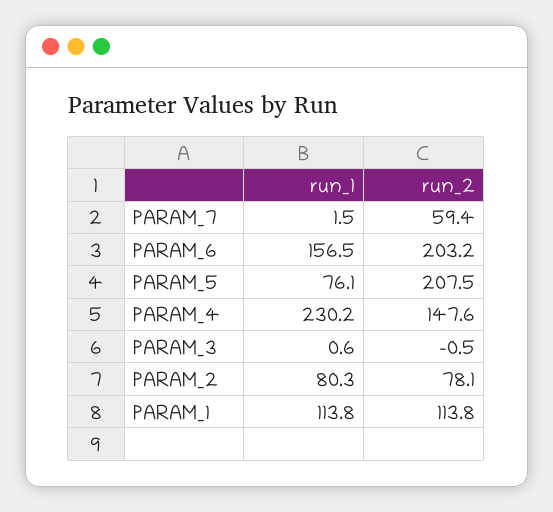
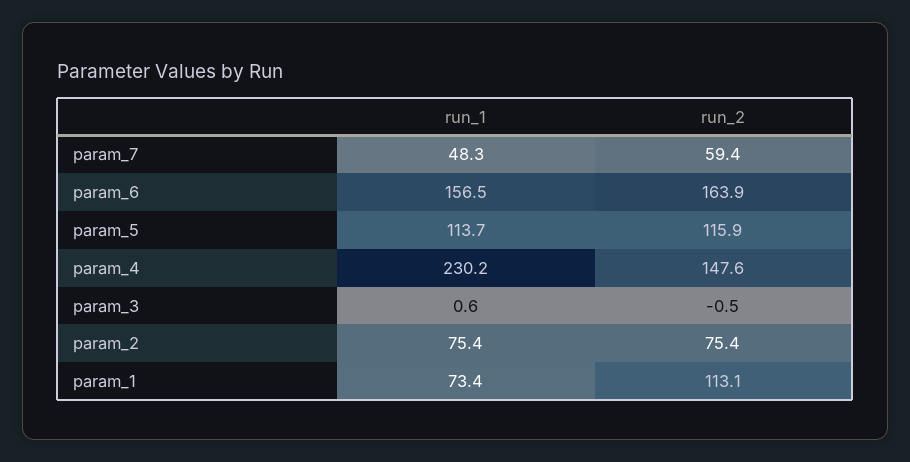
  {
    "run_1": {
-     "PARAM_7": 1.5,
+     "PARAM_7": 48.3,
      "PARAM_6": 156.5,
-     "PARAM_5": 76.1,
+     "PARAM_5": 113.7,
      "PARAM_4": 230.2,
      "PARAM_3": 0.6,
-     "PARAM_2": 80.3,
+     "PARAM_2": 75.4,
-     "PARAM_1": 113.8
+     "PARAM_1": 73.4
    },
    "run_2": {
      "PARAM_7": 59.4,
-     "PARAM_6": 203.2,
+     "PARAM_6": 163.9,
-     "PARAM_5": 207.5,
+     "PARAM_5": 115.9,
      "PARAM_4": 147.6,
      "PARAM_3": -0.5,
-     "PARAM_2": 78.1,
+     "PARAM_2": 75.4,
-     "PARAM_1": 113.8
+     "PARAM_1": 113.1
    }
  }

